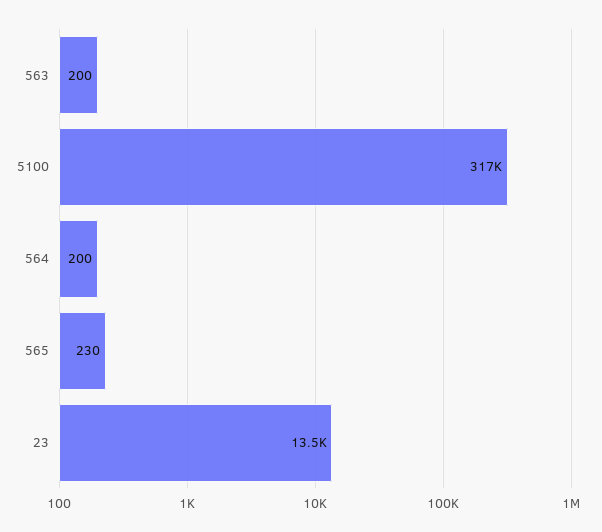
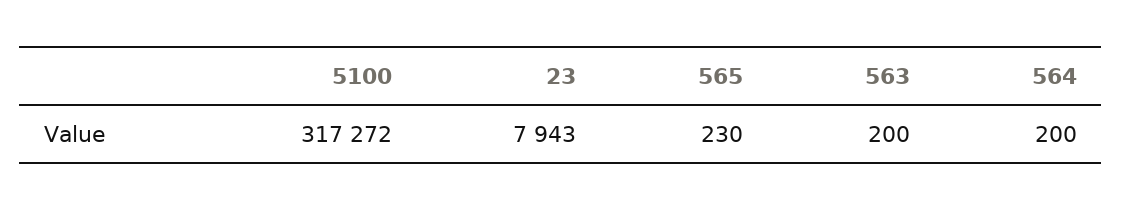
  {
    "563": 200,
    "5100": 317272,
    "564": 200,
    "565": 230,
-   "23": 13500
+   "23": 7943
  }

